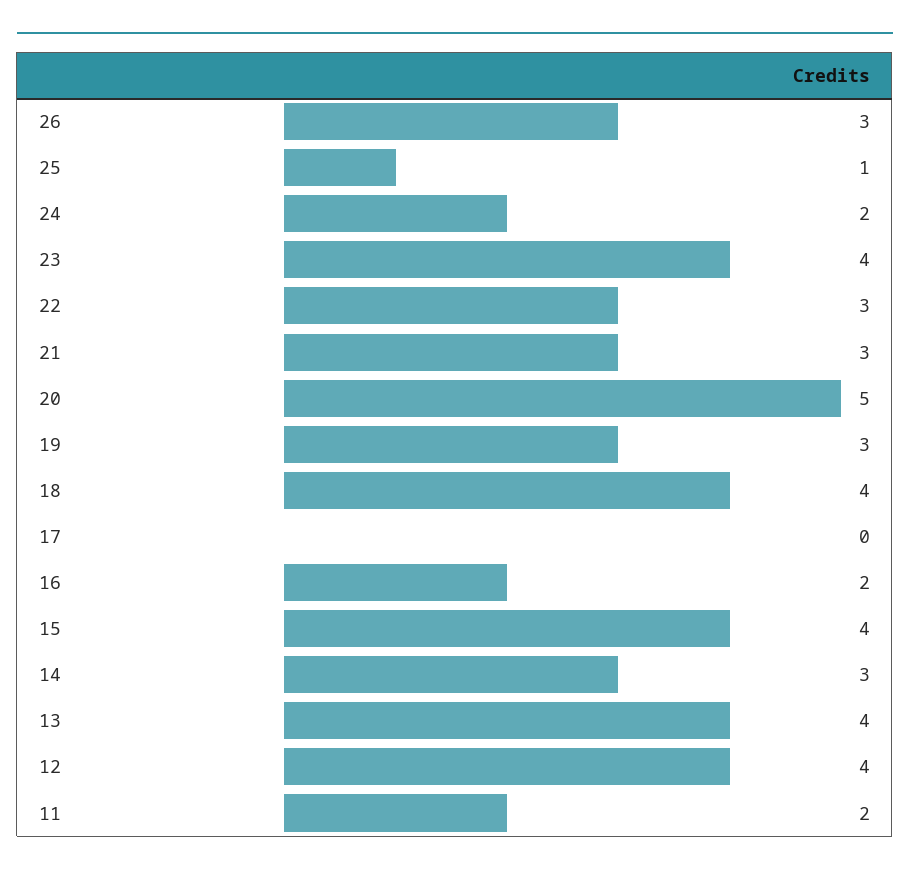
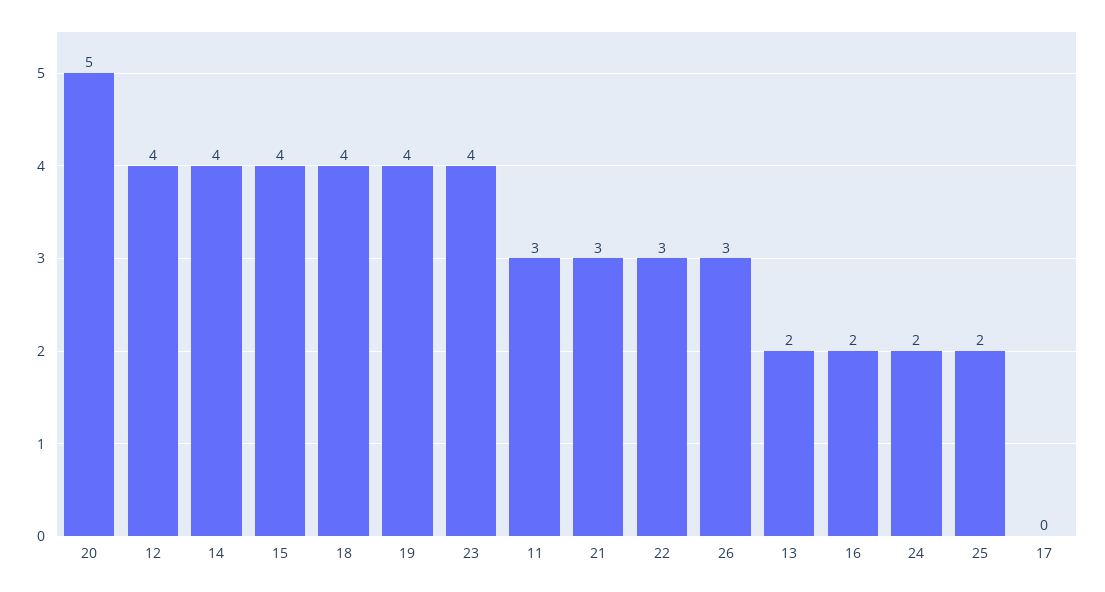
  {
    "26": 3,
-   "25": 1,
+   "25": 2,
    "24": 2,
    "23": 4,
    "22": 3,
    "21": 3,
    "20": 5,
-   "19": 3,
+   "19": 4,
    "18": 4,
    "17": 0,
    "16": 2,
    "15": 4,
-   "14": 3,
+   "14": 4,
-   "13": 4,
+   "13": 2,
    "12": 4,
-   "11": 2
+   "11": 3
  }

